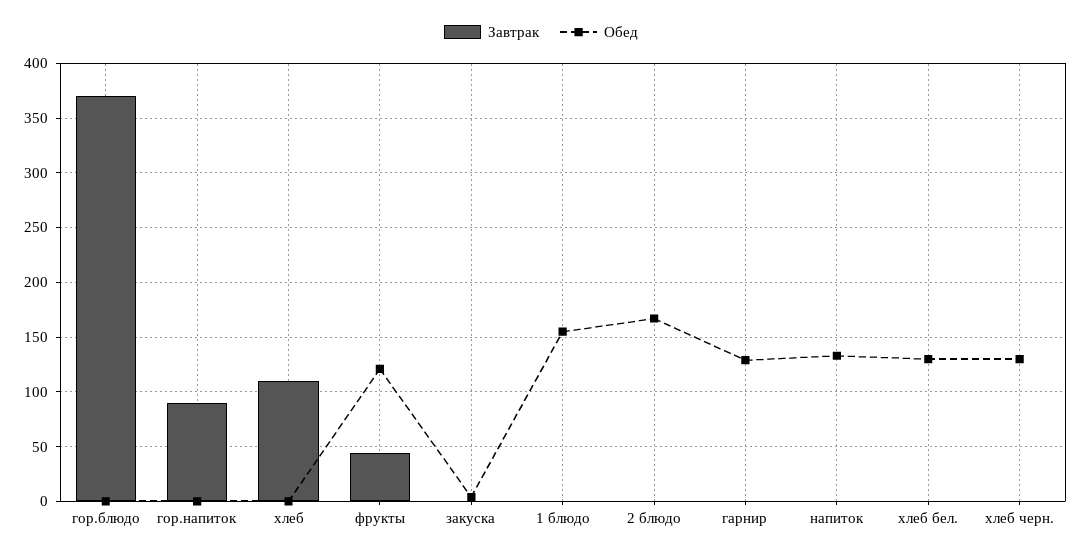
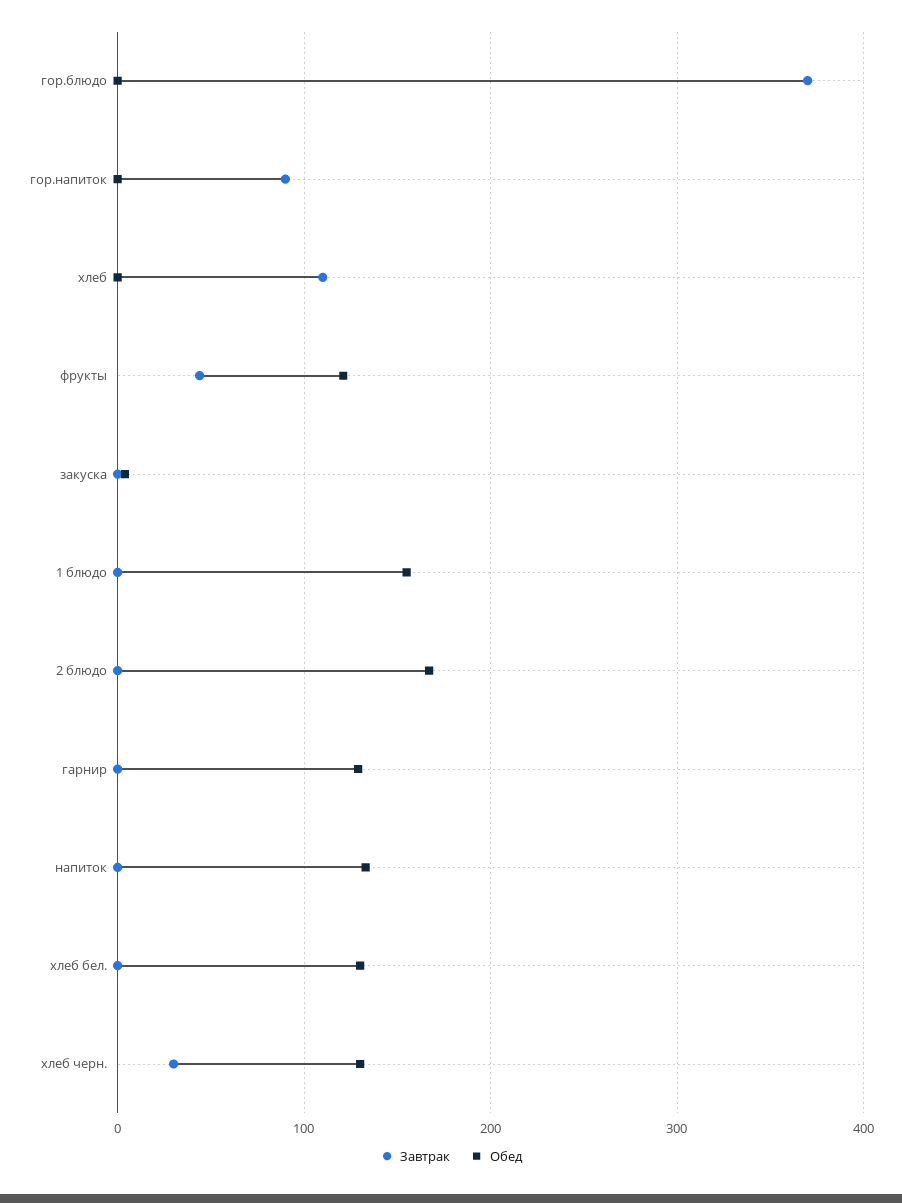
  {
    "Завтрак": {
      "гор.блюдо": 370,
      "гор.напиток": 90,
      "хлеб": 110,
      "фрукты": 40,
      "закуска": 0,
      "1 блюдо": 0,
      "2 блюдо": 0,
      "гарнир": 0,
      "напиток": 0,
      "хлеб бел.": 0,
-     "хлеб черн.": 0
+     "хлеб черн.": 30
    },
    "Обед": {
      "гор.блюдо": 0,
      "гор.напиток": 0,
      "хлеб": 0,
      "фрукты": 120,
      "закуска": 0,
      "1 блюдо": 160,
      "2 блюдо": 170,
      "гарнир": 130,
      "напиток": 130,
      "хлеб бел.": 130,
      "хлеб черн.": 130
    }
  }

